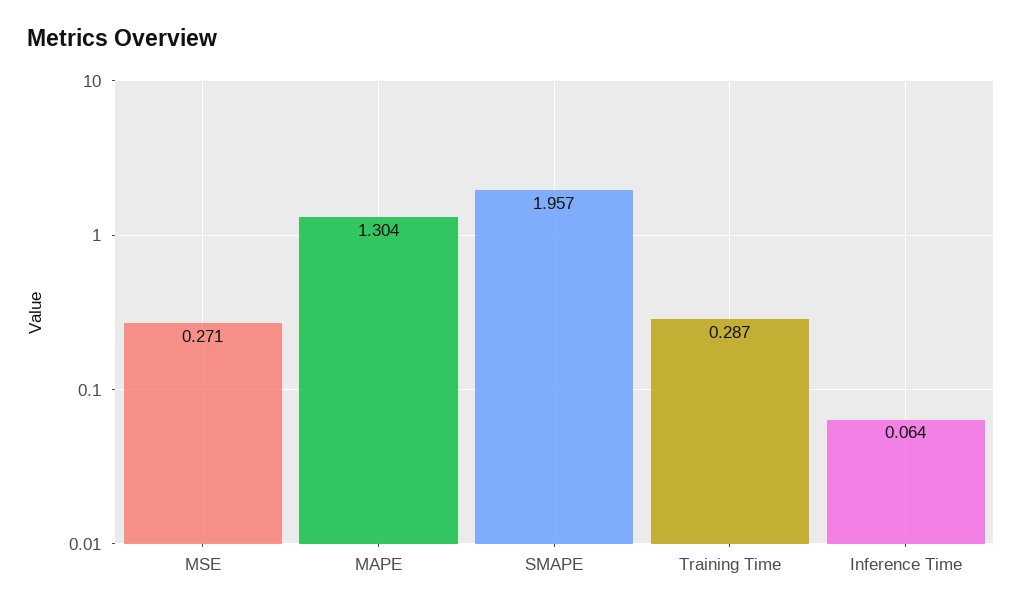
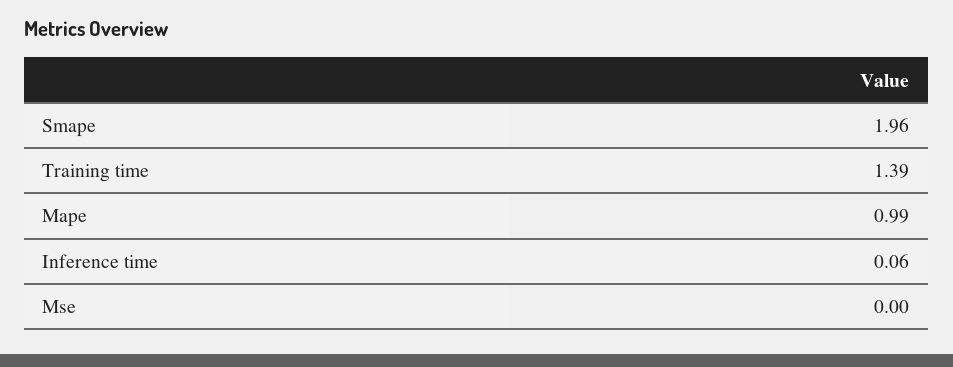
  {
-   "MSE": 0.271,
+   "MSE": 0,
-   "MAPE": 1.304,
+   "MAPE": 0.99,
    "SMAPE": 1.957,
-   "Training Time": 0.287,
+   "Training Time": 1.39,
    "Inference Time": 0.064
  }

